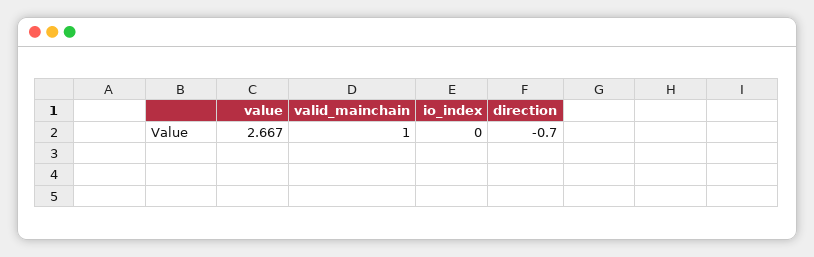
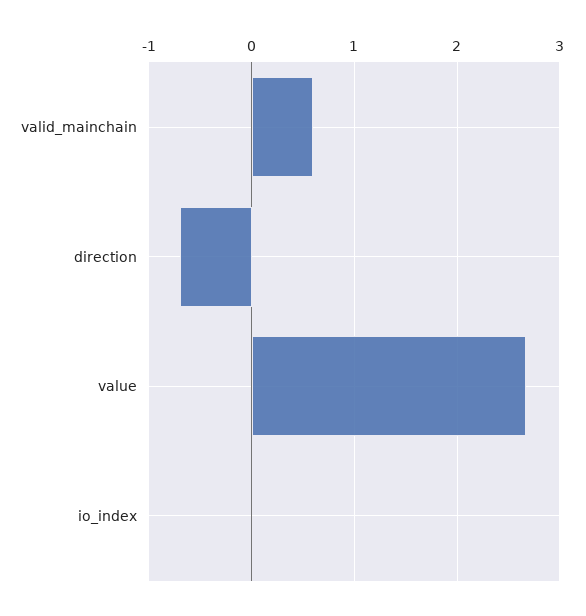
  {
    "value": 2.667,
-   "valid_mainchain": 1,
+   "valid_mainchain": 0.6,
    "io_index": 0,
    "direction": -0.7
  }

